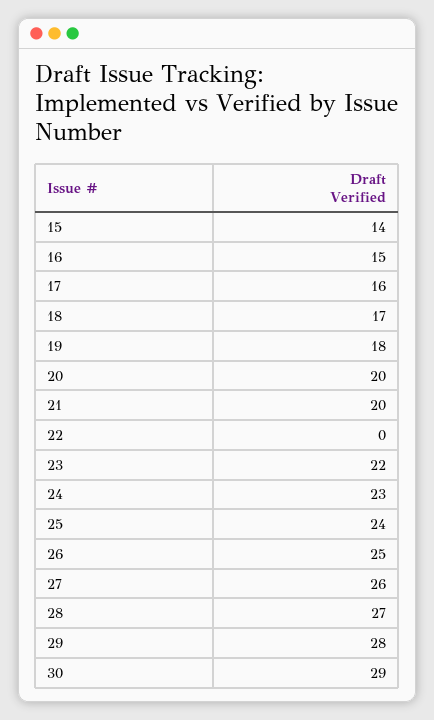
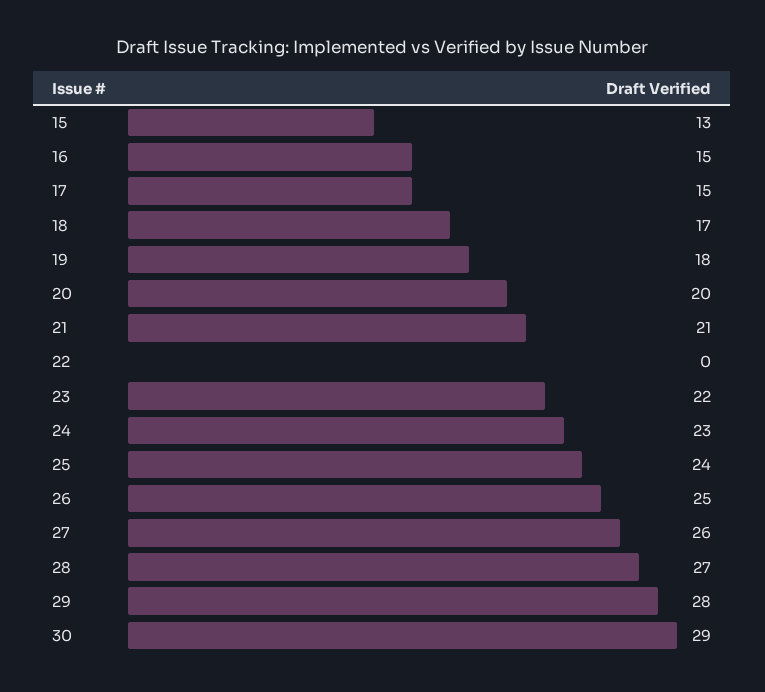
  {
-   "15": 14,
+   "15": 13,
    "16": 15,
-   "17": 16,
+   "17": 15,
    "18": 17,
    "19": 18,
    "20": 20,
-   "21": 20,
+   "21": 21,
    "22": 0,
    "23": 22,
    "24": 23,
    "25": 24,
    "26": 25,
    "27": 26,
    "28": 27,
    "29": 28,
    "30": 29
  }

